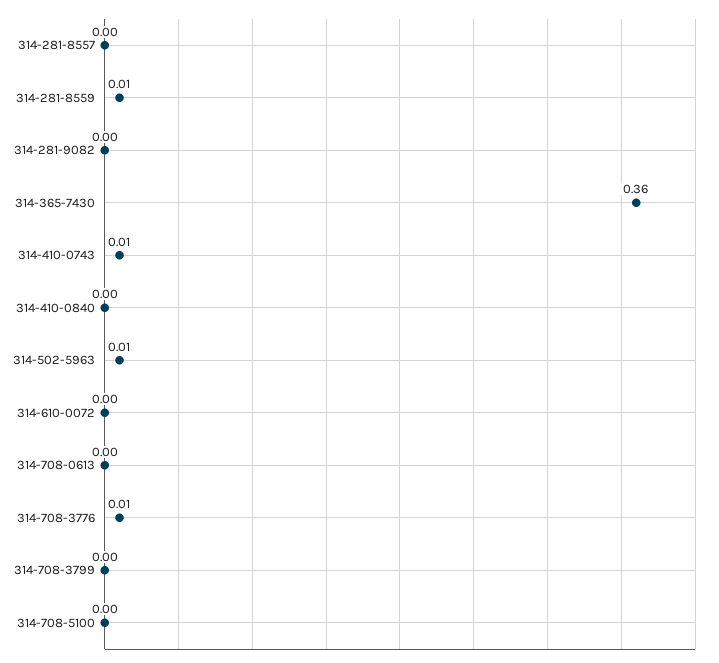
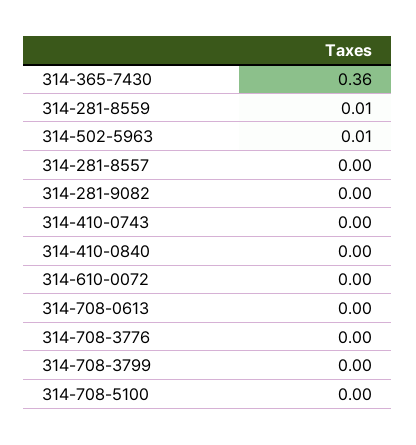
  {
    "314-281-8557": 0,
    "314-281-8559": 0.01,
    "314-281-9082": 0,
    "314-365-7430": 0.36,
-   "314-410-0743": 0.01,
+   "314-410-0743": 0,
    "314-410-0840": 0,
    "314-502-5963": 0.01,
    "314-610-0072": 0,
    "314-708-0613": 0,
-   "314-708-3776": 0.01,
+   "314-708-3776": 0,
    "314-708-3799": 0,
    "314-708-5100": 0
  }

